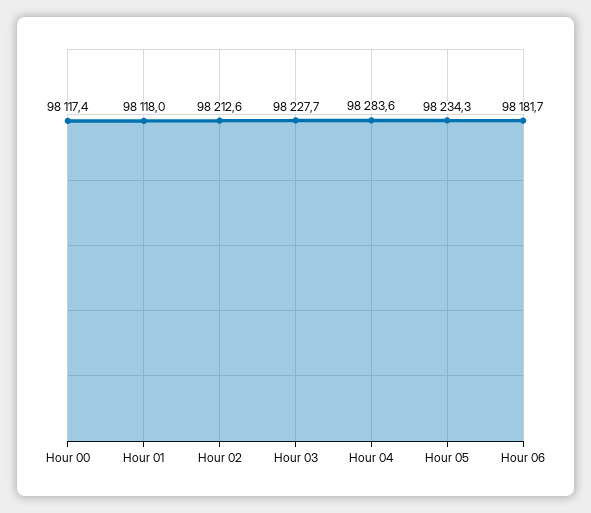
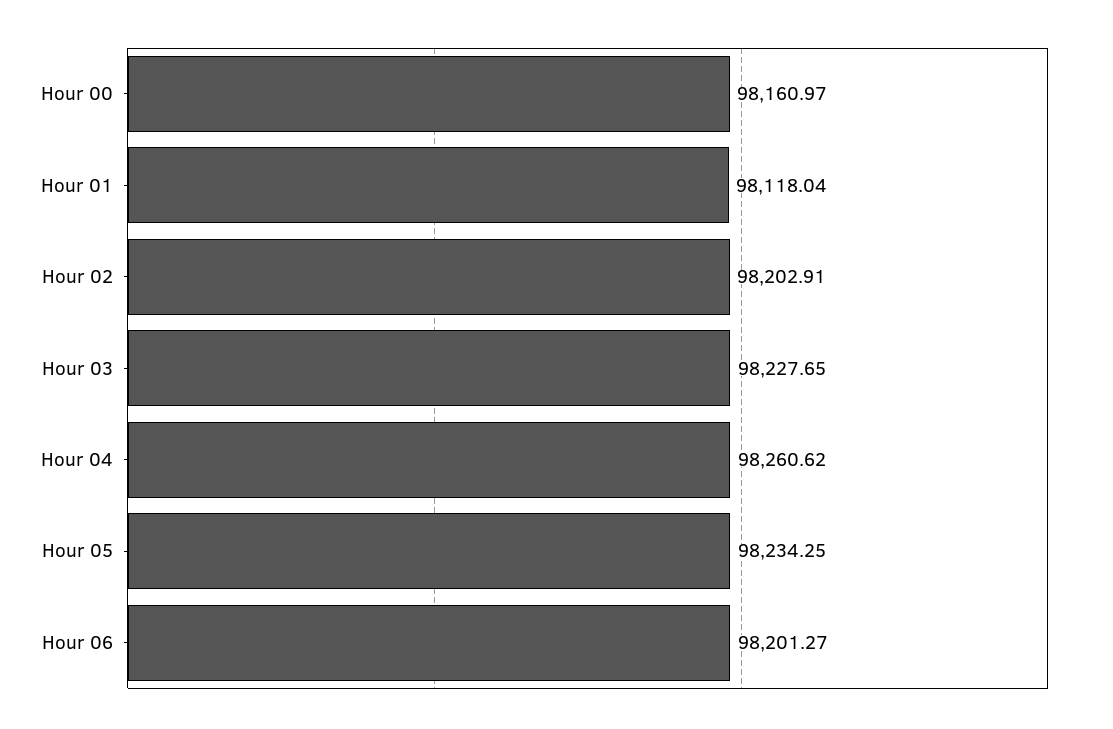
  {
-   "Hour 00": 98117.4,
+   "Hour 00": 98160.97,
    "Hour 01": 98118.04,
-   "Hour 02": 98212.6,
+   "Hour 02": 98202.91,
    "Hour 03": 98227.65,
-   "Hour 04": 98283.6,
+   "Hour 04": 98260.62,
    "Hour 05": 98234.25,
-   "Hour 06": 98181.7
+   "Hour 06": 98201.27
  }

